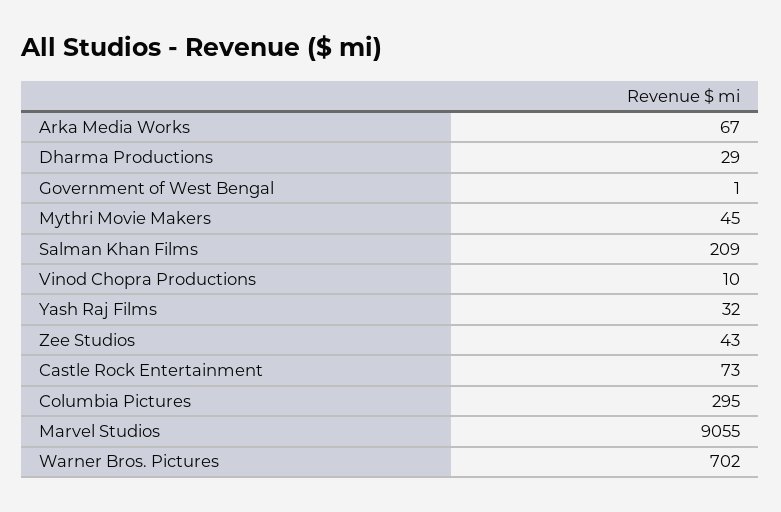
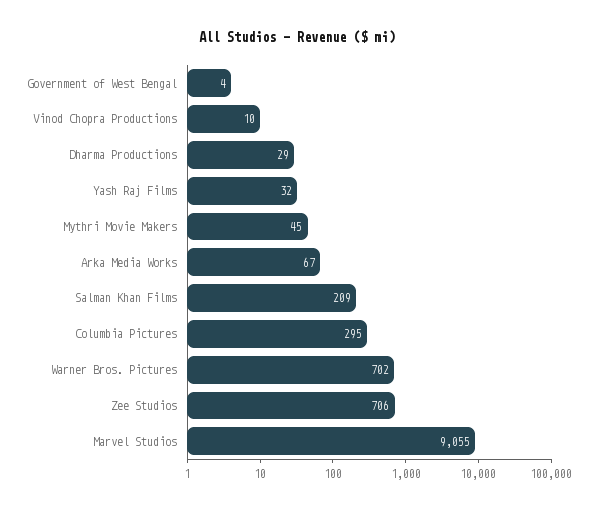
  {
    "Arka Media Works": 67,
    "Dharma Productions": 29,
-   "Government of West Bengal": 1,
+   "Government of West Bengal": 4,
    "Mythri Movie Makers": 45,
    "Salman Khan Films": 209,
    "Vinod Chopra Productions": 10,
    "Yash Raj Films": 32,
-   "Zee Studios": 43,
+   "Zee Studios": 706,
-   "Castle Rock Entertainment": 73,
    "Columbia Pictures": 295,
    "Marvel Studios": 9055,
    "Warner Bros. Pictures": 702
  }

